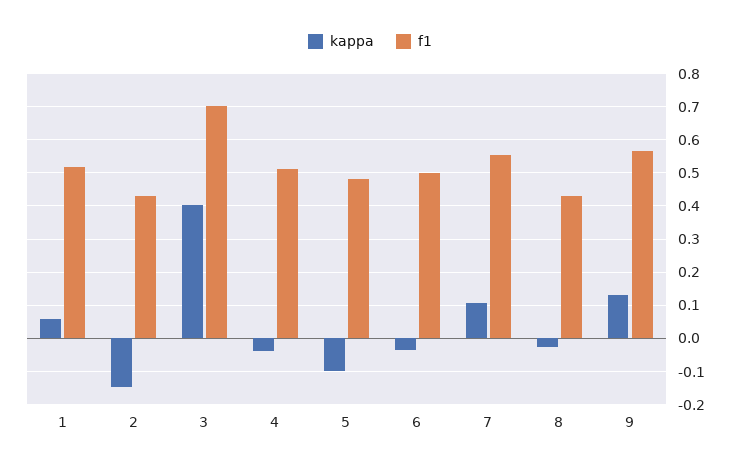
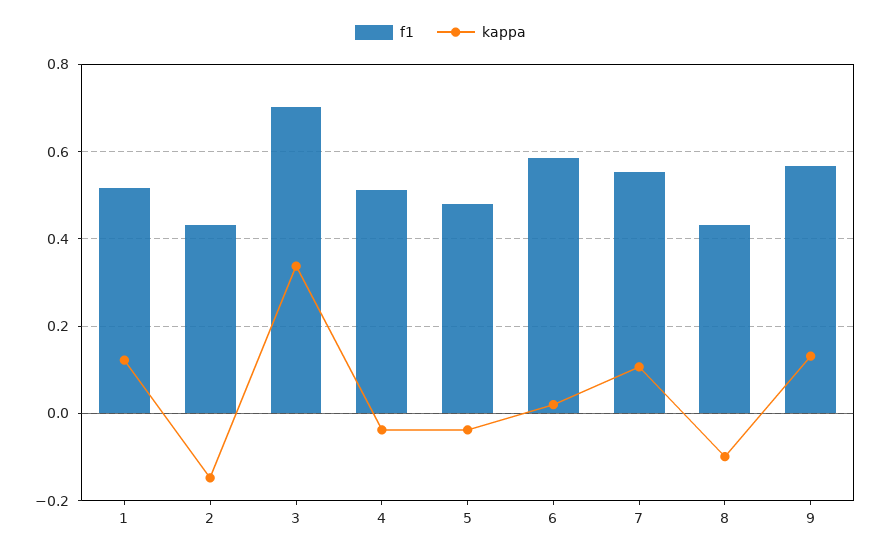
  {
    "kappa": {
-     "1": 0.06,
+     "1": 0.12,
      "2": -0.14,
-     "3": 0.4,
+     "3": 0.34,
      "4": -0.04,
-     "5": -0.1,
+     "5": -0.04,
-     "6": -0.04,
+     "6": 0.02,
      "7": 0.1,
-     "8": -0.02,
+     "8": -0.1,
      "9": 0.14
    },
    "f1": {
      "1": 0.52,
      "2": 0.44,
      "3": 0.7,
      "4": 0.52,
      "5": 0.48,
-     "6": 0.5,
+     "6": 0.58,
      "7": 0.56,
      "8": 0.44,
      "9": 0.56
    }
  }

